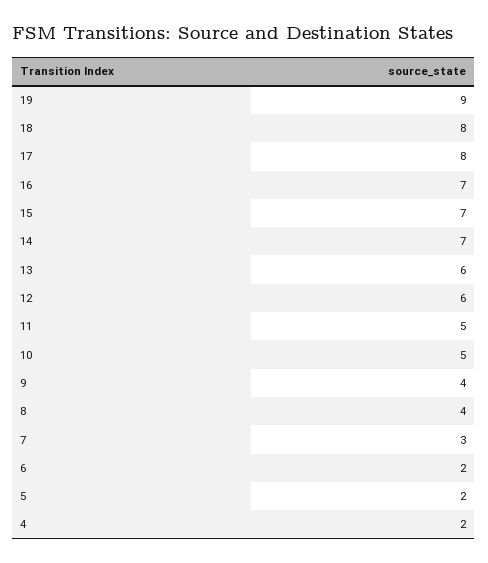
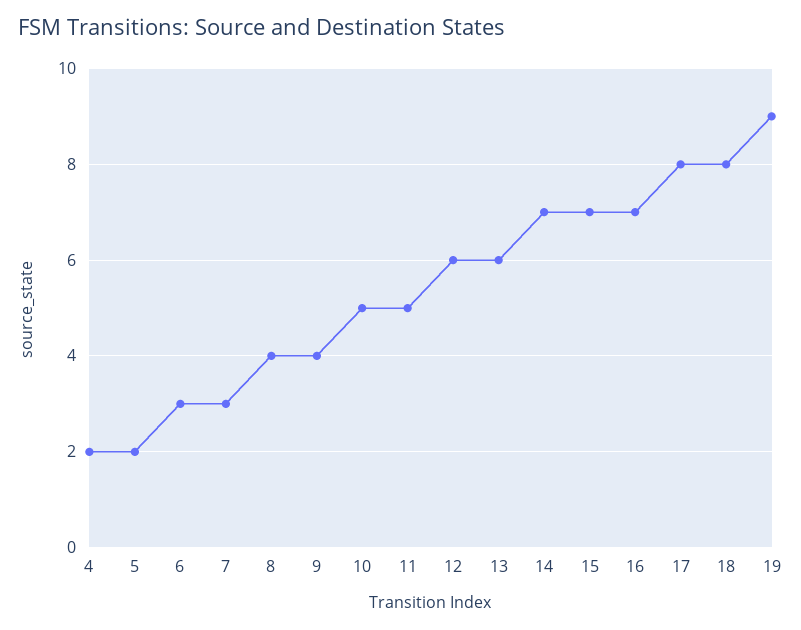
  {
    "19": 9,
    "18": 8,
    "17": 8,
    "16": 7,
    "15": 7,
    "14": 7,
    "13": 6,
    "12": 6,
    "11": 5,
    "10": 5,
    "9": 4,
    "8": 4,
    "7": 3,
-   "6": 2,
+   "6": 3,
    "5": 2,
    "4": 2
  }

